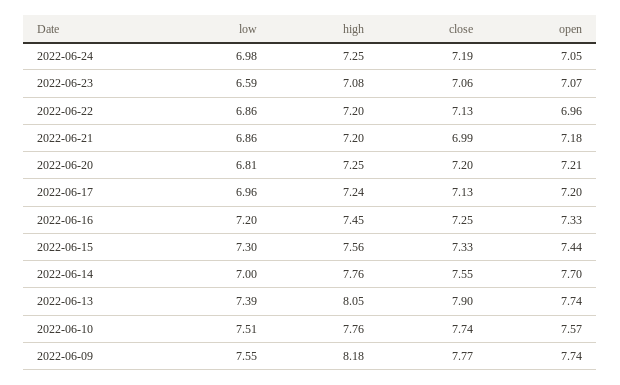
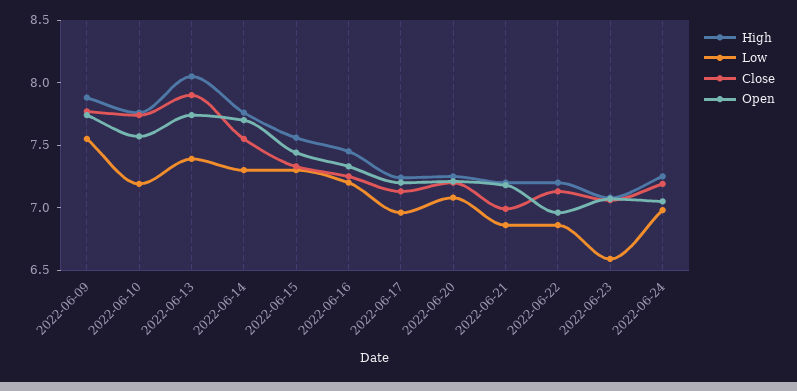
  {
    "low": {
      "2022-06-24": 6.98,
      "2022-06-23": 6.59,
      "2022-06-22": 6.86,
      "2022-06-21": 6.86,
-     "2022-06-20": 6.81,
+     "2022-06-20": 7.1,
      "2022-06-17": 6.96,
      "2022-06-16": 7.2,
      "2022-06-15": 7.3,
-     "2022-06-14": 7,
+     "2022-06-14": 7.3,
      "2022-06-13": 7.39,
-     "2022-06-10": 7.51,
+     "2022-06-10": 7.2,
      "2022-06-09": 7.55
    },
    "high": {
      "2022-06-24": 7.25,
      "2022-06-23": 7.08,
      "2022-06-22": 7.2,
      "2022-06-21": 7.2,
      "2022-06-20": 7.25,
      "2022-06-17": 7.24,
      "2022-06-16": 7.45,
      "2022-06-15": 7.56,
      "2022-06-14": 7.76,
      "2022-06-13": 8.05,
      "2022-06-10": 7.76,
-     "2022-06-09": 8.18
+     "2022-06-09": 7.9
    },
    "close": {
      "2022-06-24": 7.19,
      "2022-06-23": 7.06,
      "2022-06-22": 7.13,
      "2022-06-21": 6.99,
      "2022-06-20": 7.2,
      "2022-06-17": 7.13,
      "2022-06-16": 7.25,
      "2022-06-15": 7.33,
      "2022-06-14": 7.55,
      "2022-06-13": 7.9,
      "2022-06-10": 7.74,
      "2022-06-09": 7.77
    },
    "open": {
      "2022-06-24": 7.05,
      "2022-06-23": 7.07,
      "2022-06-22": 6.96,
      "2022-06-21": 7.18,
      "2022-06-20": 7.21,
      "2022-06-17": 7.2,
      "2022-06-16": 7.33,
      "2022-06-15": 7.44,
      "2022-06-14": 7.7,
      "2022-06-13": 7.74,
      "2022-06-10": 7.57,
      "2022-06-09": 7.74
    }
  }

